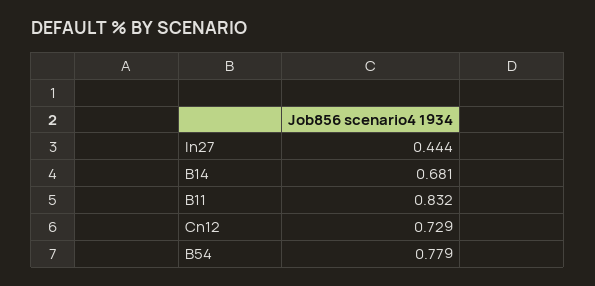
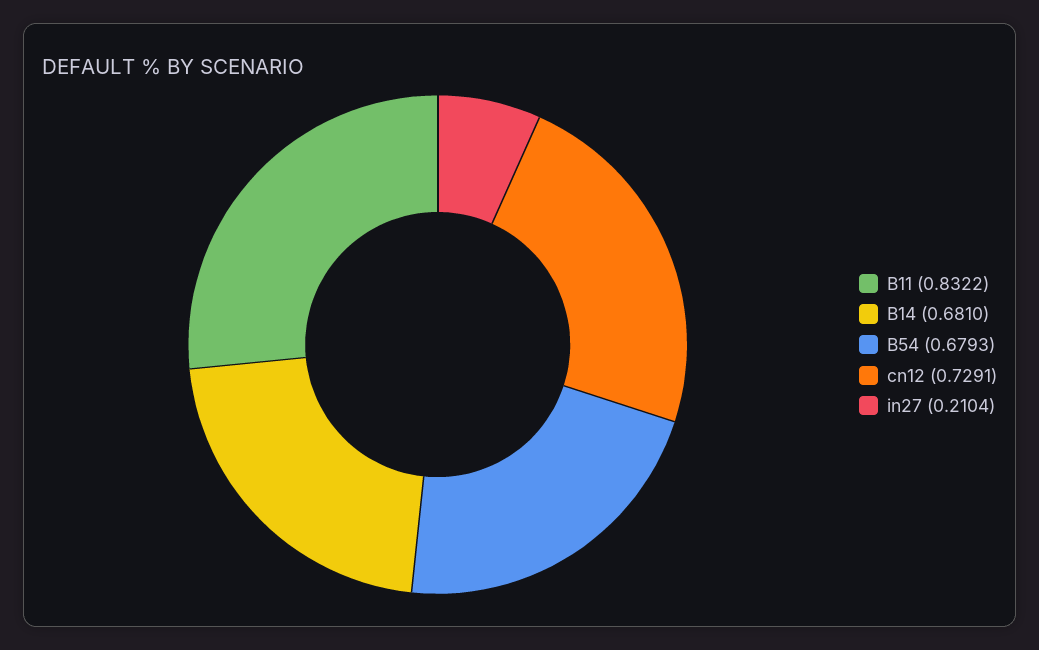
  {
-   "In27": 0.444,
+   "In27": 0.2104,
    "B14": 0.681,
    "B11": 0.8322,
    "Cn12": 0.7291,
-   "B54": 0.779
+   "B54": 0.6793
  }

